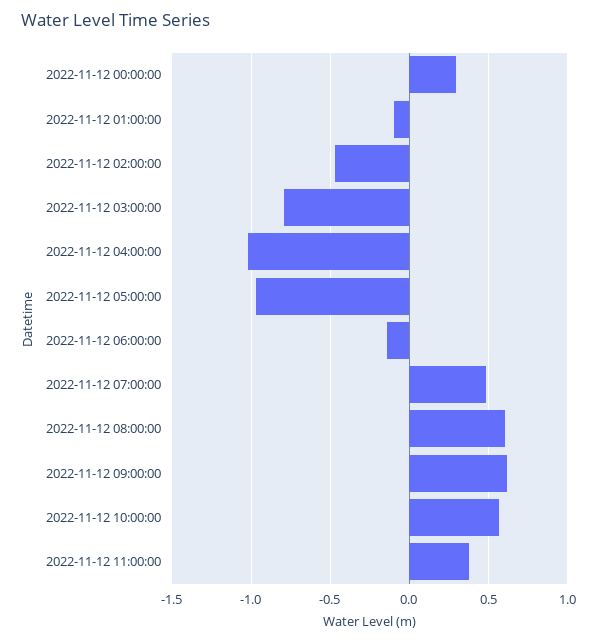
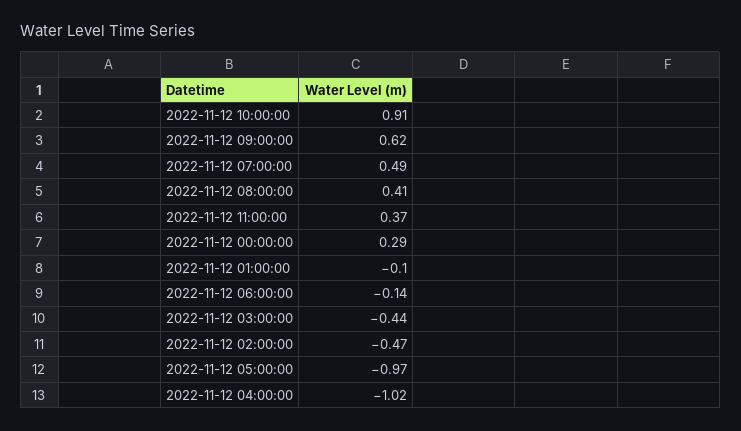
  {
    "2022-11-12 00:00:00": 0.29,
    "2022-11-12 01:00:00": -0.1,
    "2022-11-12 02:00:00": -0.47,
-   "2022-11-12 03:00:00": -0.8,
+   "2022-11-12 03:00:00": -0.44,
    "2022-11-12 04:00:00": -1.02,
    "2022-11-12 05:00:00": -0.97,
    "2022-11-12 06:00:00": -0.14,
    "2022-11-12 07:00:00": 0.49,
-   "2022-11-12 08:00:00": 0.6,
+   "2022-11-12 08:00:00": 0.41,
    "2022-11-12 09:00:00": 0.62,
-   "2022-11-12 10:00:00": 0.55,
+   "2022-11-12 10:00:00": 0.91,
    "2022-11-12 11:00:00": 0.37
  }

